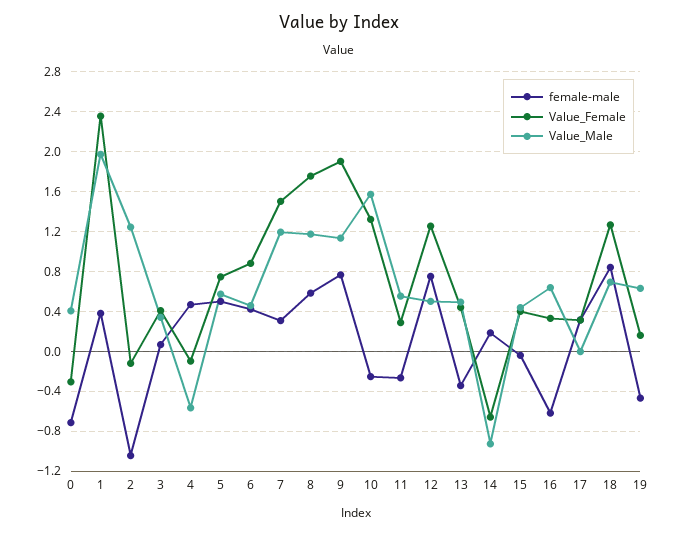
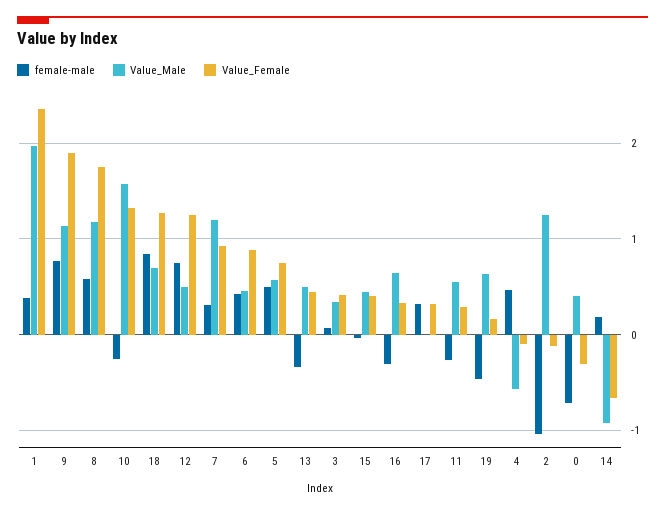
  {
    "female-male": {
      "0": -0.7,
      "1": 0.4,
      "2": -1,
      "3": 0.1,
      "4": 0.5,
      "5": 0.5,
      "6": 0.4,
      "7": 0.3,
      "8": 0.6,
      "9": 0.8,
      "10": -0.3,
      "11": -0.3,
      "12": 0.8,
      "13": -0.3,
      "14": 0.2,
      "15": 0,
-     "16": -0.6,
+     "16": -0.3,
      "17": 0.3,
      "18": 0.8,
      "19": -0.5
    },
    "Value_Female": {
      "0": -0.3,
      "1": 2.4,
      "2": -0.1,
      "3": 0.4,
      "4": -0.1,
      "5": 0.7,
      "6": 0.9,
-     "7": 1.5,
+     "7": 0.9,
      "8": 1.8,
      "9": 1.9,
      "10": 1.3,
      "11": 0.3,
      "12": 1.3,
      "13": 0.4,
      "14": -0.7,
      "15": 0.4,
      "16": 0.3,
      "17": 0.3,
      "18": 1.3,
      "19": 0.2
    },
    "Value_Male": {
      "0": 0.4,
      "1": 2,
      "2": 1.2,
      "3": 0.3,
      "4": -0.6,
      "5": 0.6,
      "6": 0.5,
      "7": 1.2,
      "8": 1.2,
      "9": 1.1,
      "10": 1.6,
      "11": 0.6,
      "12": 0.5,
      "13": 0.5,
      "14": -0.9,
      "15": 0.4,
      "16": 0.6,
      "17": 0,
      "18": 0.7,
      "19": 0.6
    }
  }

